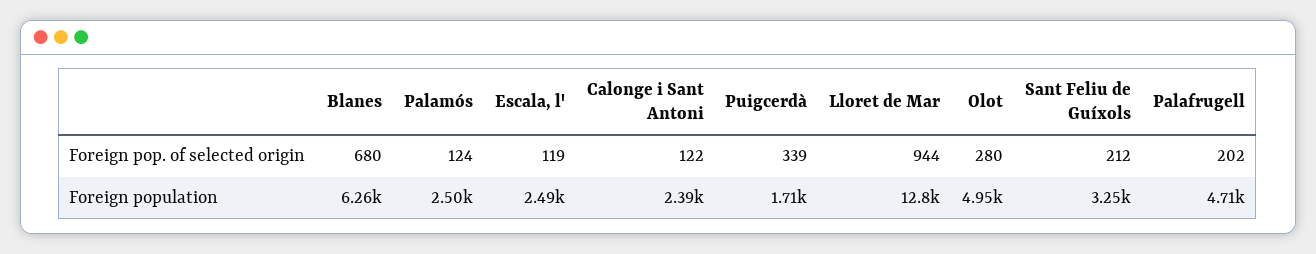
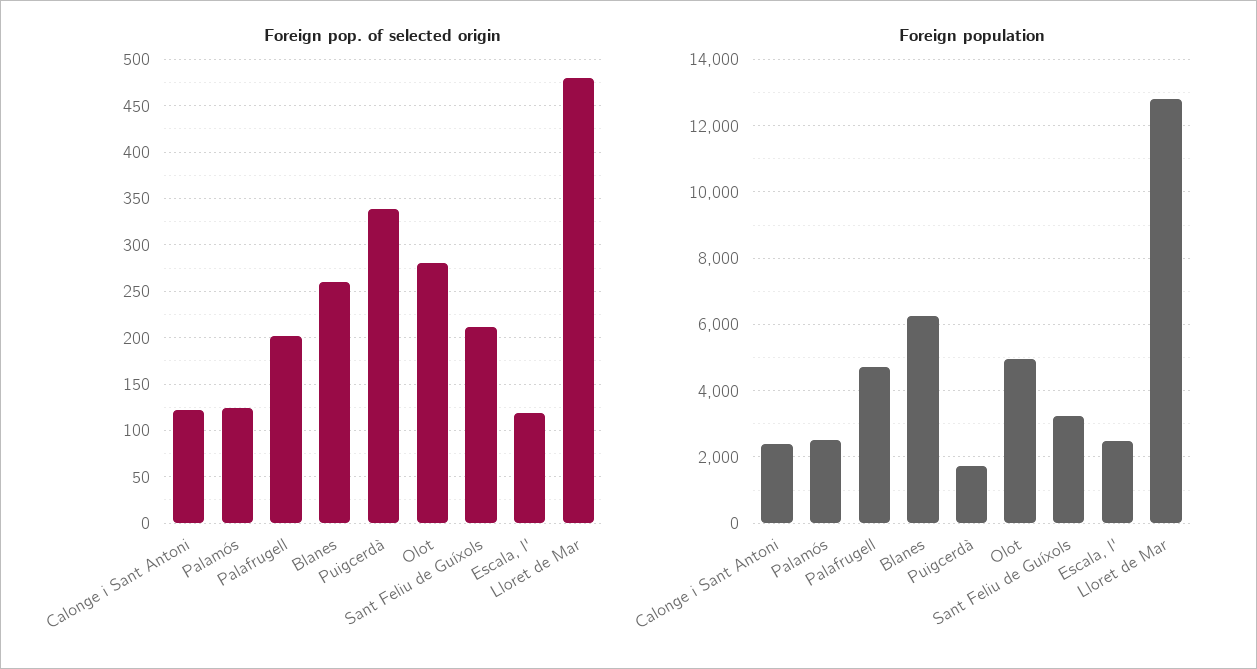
  {
    "Foreign pop. of selected origin": {
-     "Blanes": 680,
+     "Blanes": 260,
      "Palamós": 124,
      "Escala, l'": 119,
      "Calonge i Sant Antoni": 122,
      "Puigcerdà": 339,
-     "Lloret de Mar": 944,
+     "Lloret de Mar": 480,
      "Olot": 280,
      "Sant Feliu de Guíxols": 212,
      "Palafrugell": 202
    },
    "Foreign population": {
      "Blanes": 6260,
      "Palamós": 2500,
      "Escala, l'": 2490,
      "Calonge i Sant Antoni": 2390,
      "Puigcerdà": 1710,
      "Lloret de Mar": 12800,
      "Olot": 4950,
      "Sant Feliu de Guíxols": 3250,
      "Palafrugell": 4710
    }
  }

